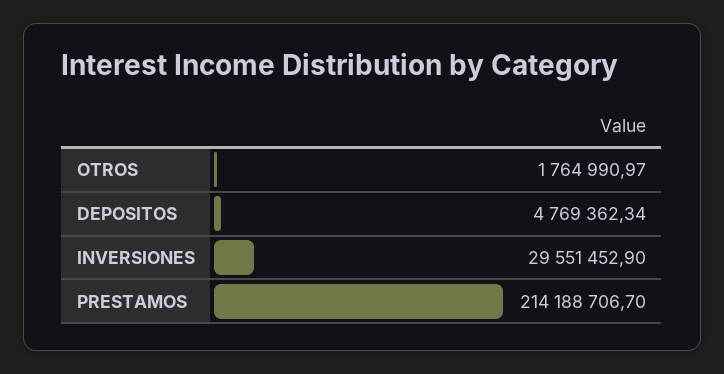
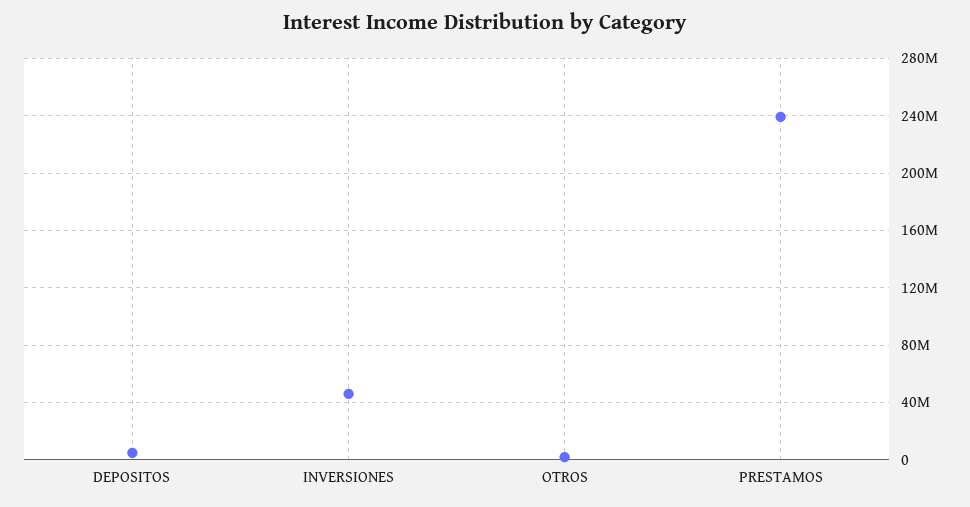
  {
    "OTROS": 1764990.97,
    "DEPOSITOS": 4769362.34,
-   "INVERSIONES": 29551452.9,
+   "INVERSIONES": 45000000,
-   "PRESTAMOS": 214188706.7
+   "PRESTAMOS": 240000000
  }

